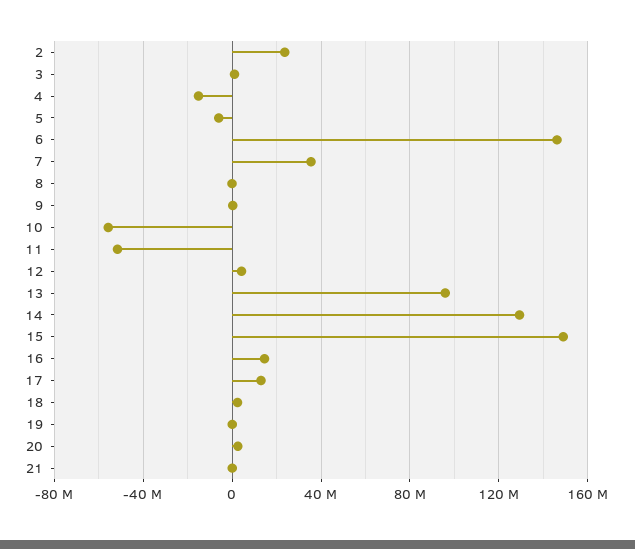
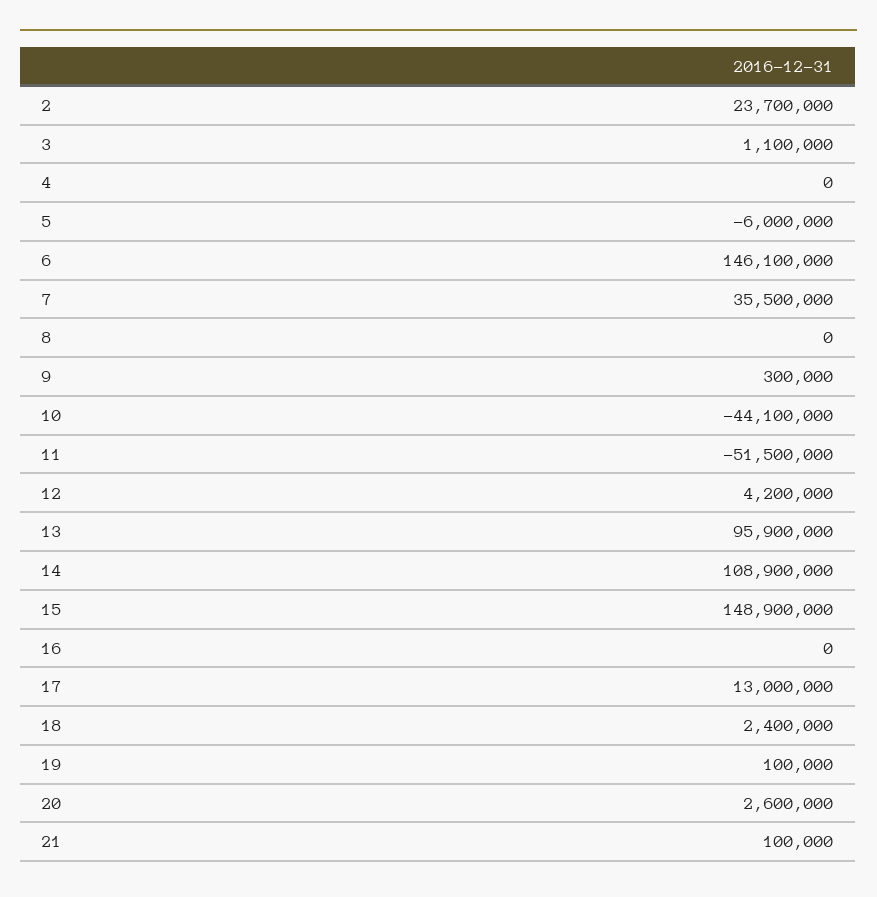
  {
    "2": 23700000,
    "3": 1100000,
-   "4": -15000000,
+   "4": 0,
    "5": -6000000,
    "6": 146100000,
    "7": 35500000,
    "8": 0,
    "9": 300000,
-   "10": -55000000,
+   "10": -44100000,
    "11": -51500000,
    "12": 4200000,
    "13": 95900000,
-   "14": 130000000,
+   "14": 108900000,
    "15": 148900000,
-   "16": 15000000,
+   "16": 0,
    "17": 13000000,
    "18": 2400000,
    "19": 100000,
    "20": 2600000,
    "21": 100000
  }

